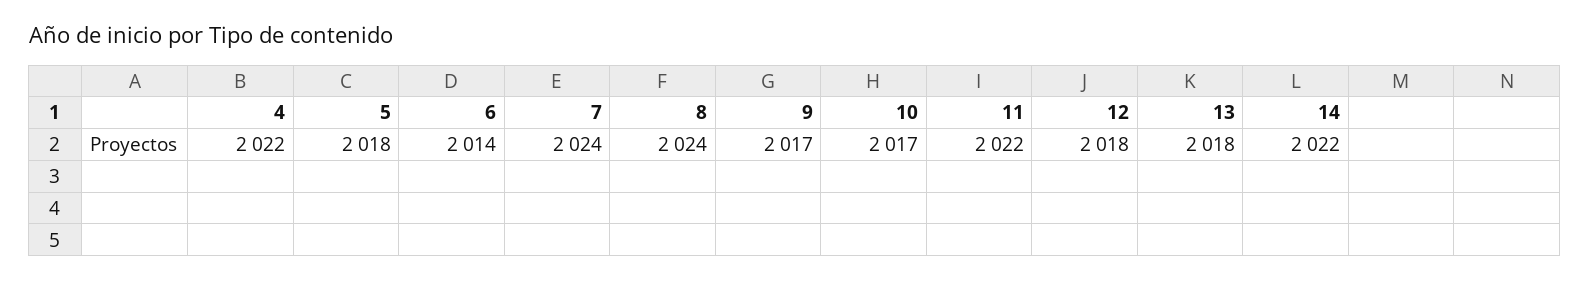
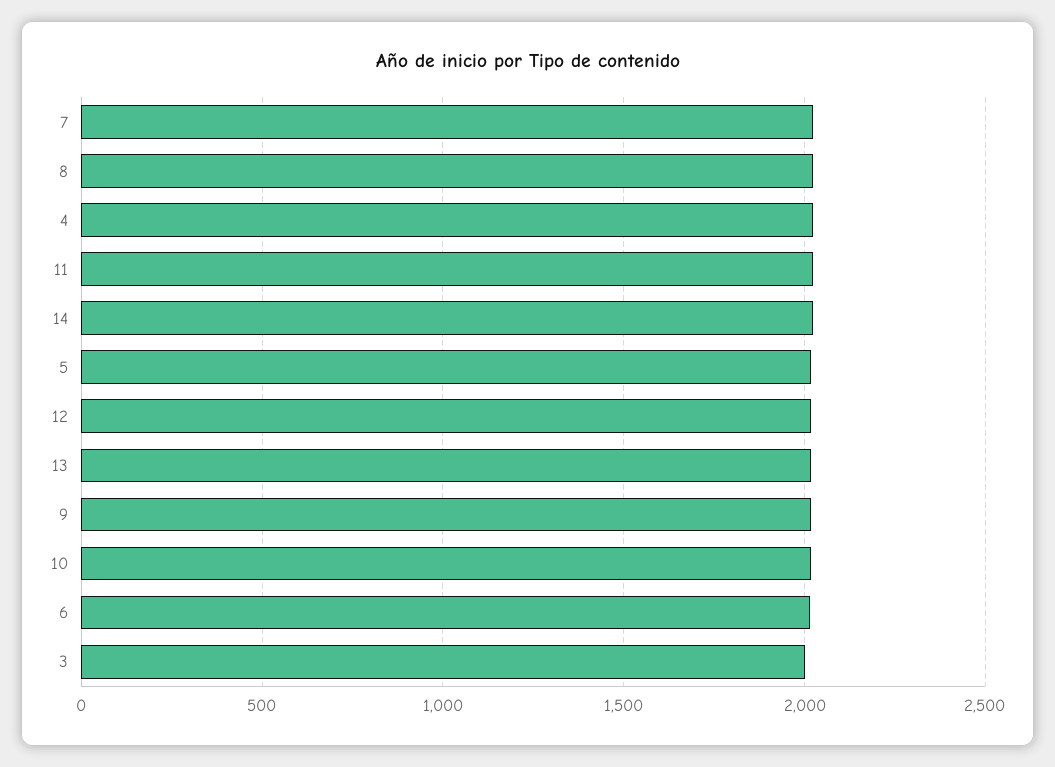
  {
    "4": 2022,
    "5": 2018,
    "6": 2014,
    "7": 2024,
    "8": 2024,
    "9": 2017,
    "10": 2017,
    "11": 2022,
    "12": 2018,
    "13": 2018,
-   "14": 2022
+   "14": 2022,
+   "3": 2000
  }

